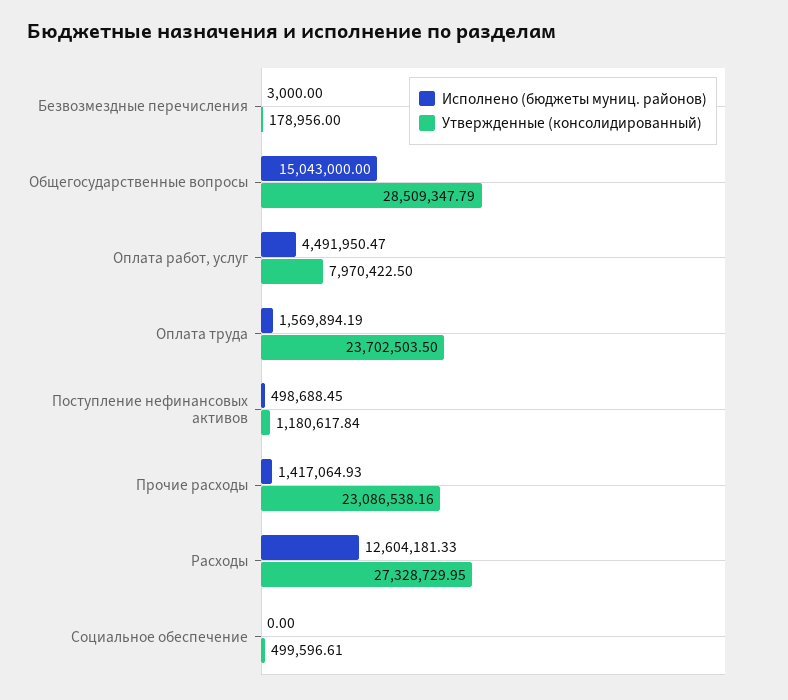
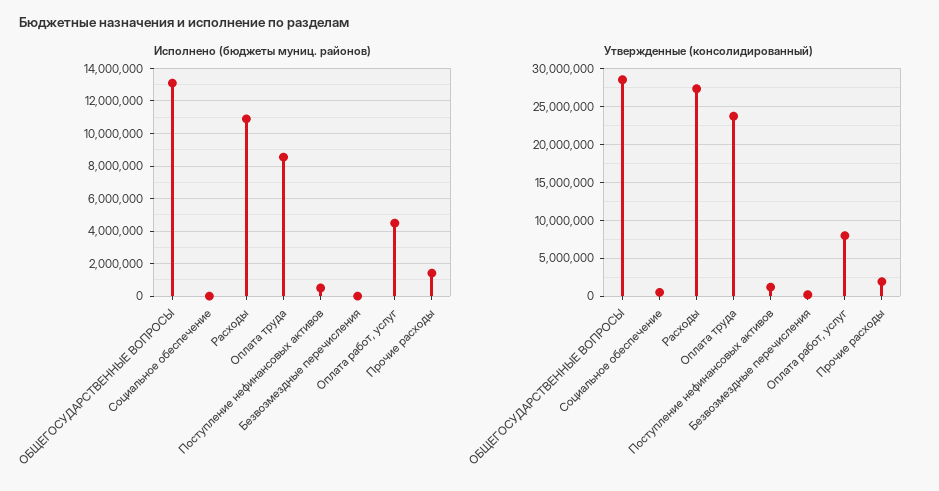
  {
    "Исполнено (бюджеты муниц. районов)": {
      "Безвозмездные перечисления": 3000,
-     "Общегосударственные вопросы": 15043000,
+     "Общегосударственные вопросы": 13000000,
      "Оплата работ, услуг": 4491950.47,
-     "Оплата труда": 1569894.19,
+     "Оплата труда": 8500000,
      "Поступление нефинансовых активов": 498688.45,
      "Прочие расходы": 1417064.93,
-     "Расходы": 12604181.33,
+     "Расходы": 11000000,
      "Социальное обеспечение": 0
    },
    "Утвержденные (консолидированный)": {
      "Безвозмездные перечисления": 178956,
      "Общегосударственные вопросы": 28509347.79,
      "Оплата работ, услуг": 7970422.5,
      "Оплата труда": 23702503.5,
      "Поступление нефинансовых активов": 1180617.84,
-     "Прочие расходы": 23086538.16,
+     "Прочие расходы": 2000000,
      "Расходы": 27328729.95,
      "Социальное обеспечение": 499596.61
    }
  }

